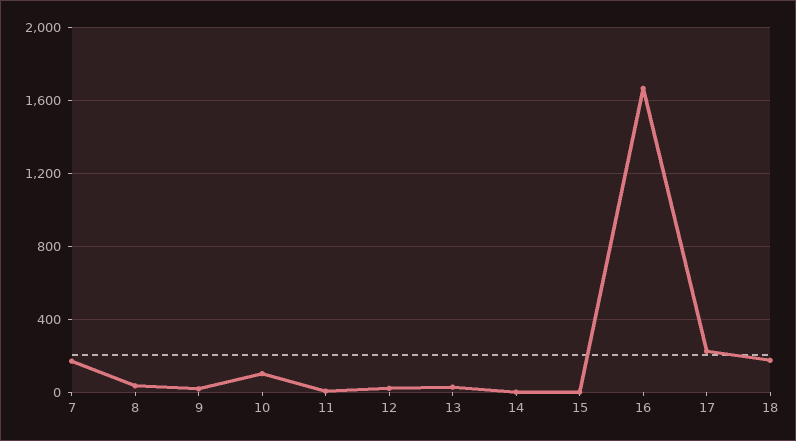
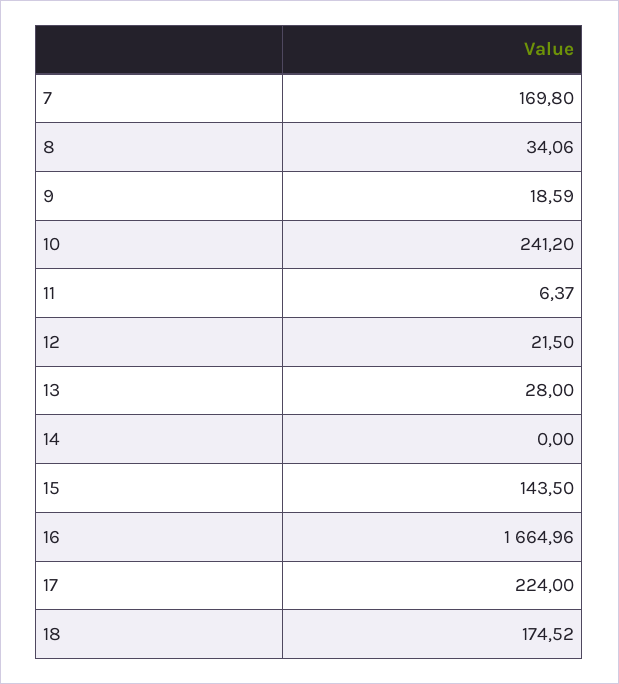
  {
    "7": 169.8,
    "8": 34.06,
    "9": 18.59,
-   "10": 100,
+   "10": 241.2,
    "11": 6.37,
    "12": 21.5,
    "13": 28,
    "14": 0,
-   "15": 0,
+   "15": 143.5,
    "16": 1664.96,
    "17": 224,
    "18": 174.52
  }

